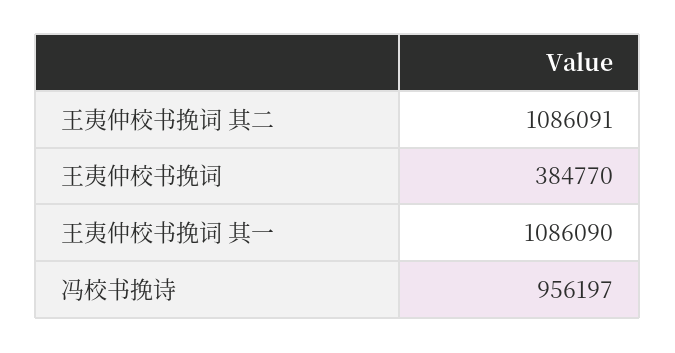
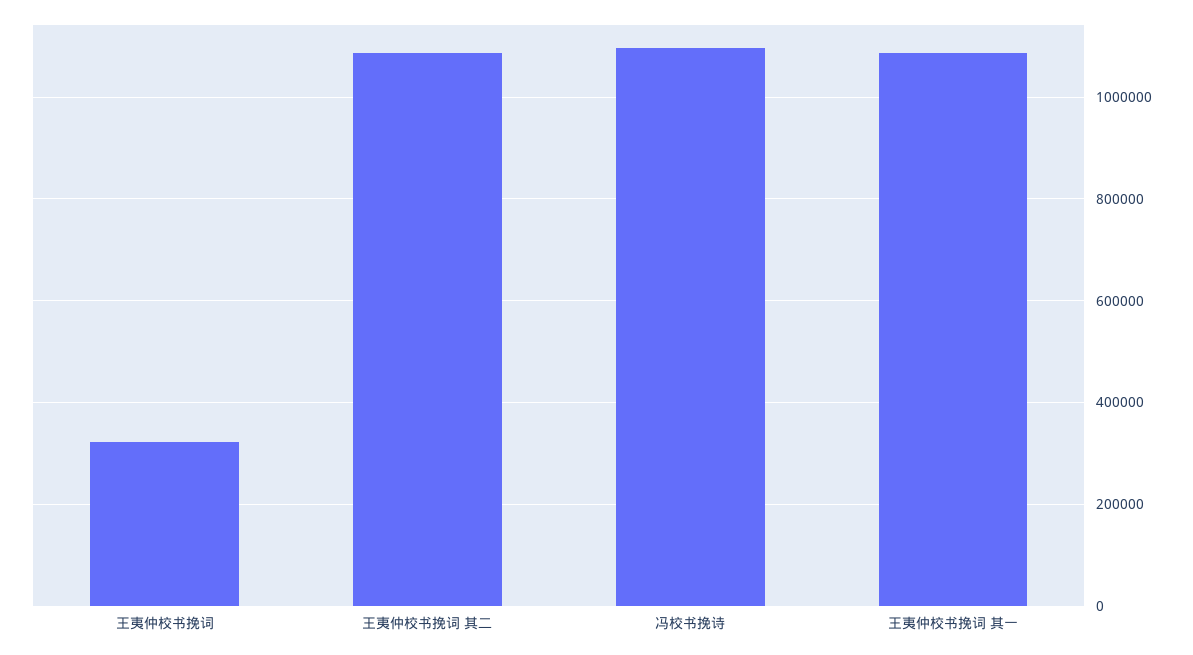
  {
    "王夷仲校书挽词 其二": 1086091,
-   "王夷仲校书挽词": 384770,
+   "王夷仲校书挽词": 320000,
    "王夷仲校书挽词 其一": 1086090,
-   "冯校书挽诗": 956197
+   "冯校书挽诗": 1100000
  }

